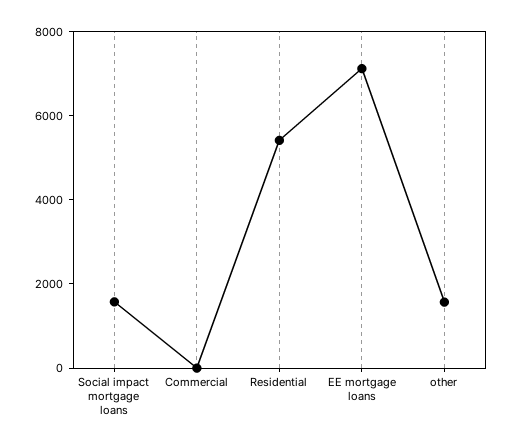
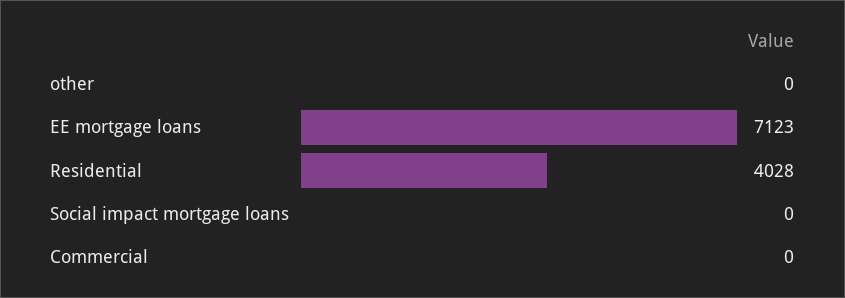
  {
-   "Social impact mortgage loans": 1500,
+   "Social impact mortgage loans": 0,
    "Commercial": 0,
-   "Residential": 5500,
+   "Residential": 4028,
    "EE mortgage loans": 7123,
-   "other": 1500
+   "other": 0
  }

